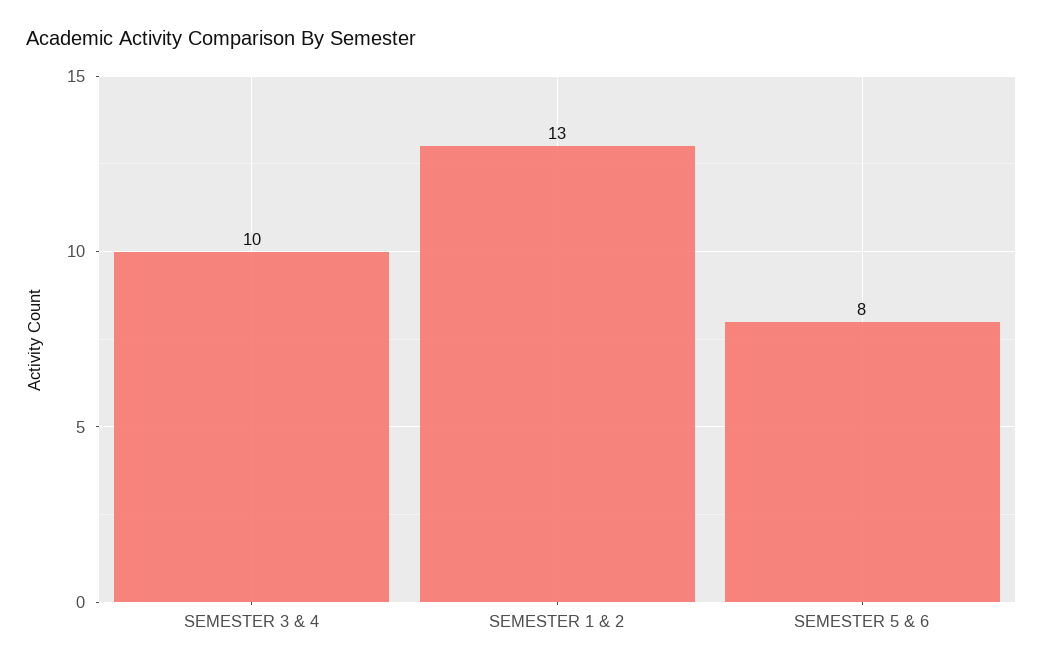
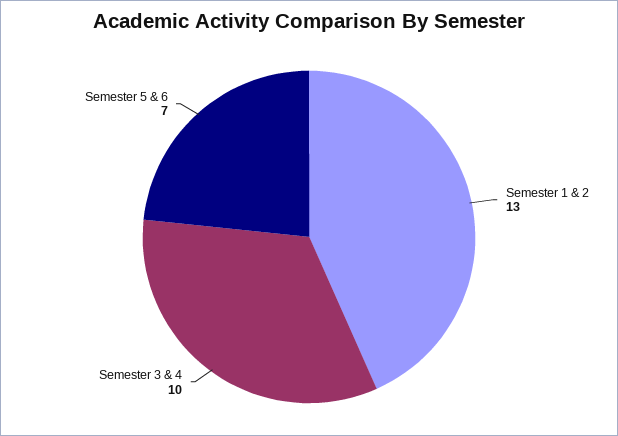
  {
    "SEMESTER 3 & 4": 10,
    "SEMESTER 1 & 2": 13,
-   "SEMESTER 5 & 6": 8
+   "SEMESTER 5 & 6": 7
  }

